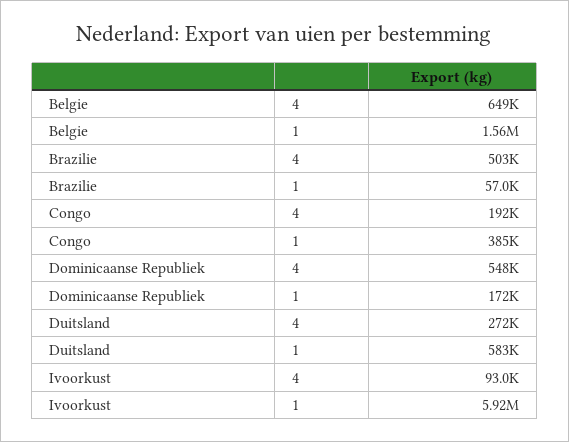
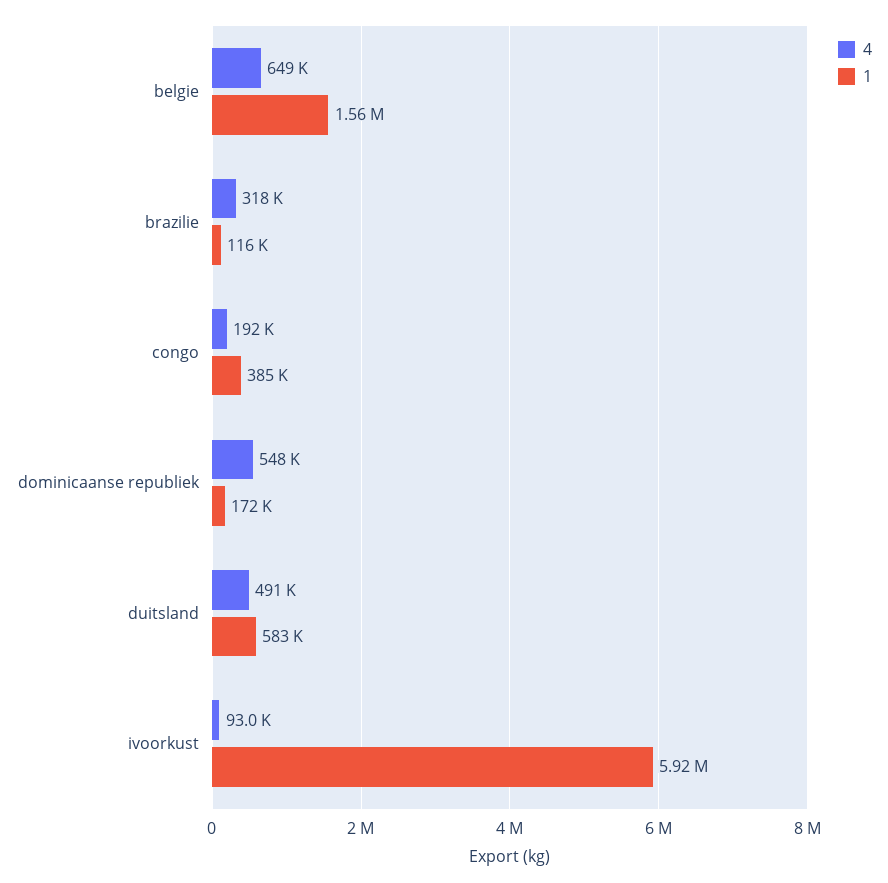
  {
    "4": {
      "Belgie": 649000,
-     "Brazilie": 503000,
+     "Brazilie": 318000,
      "Congo": 192000,
      "Dominicaanse Republiek": 548000,
-     "Duitsland": 272000,
+     "Duitsland": 491000,
      "Ivoorkust": 93000
    },
    "1": {
      "Belgie": 1560000,
-     "Brazilie": 57000,
+     "Brazilie": 116000,
      "Congo": 385000,
      "Dominicaanse Republiek": 172000,
      "Duitsland": 583000,
      "Ivoorkust": 5920000
    }
  }

